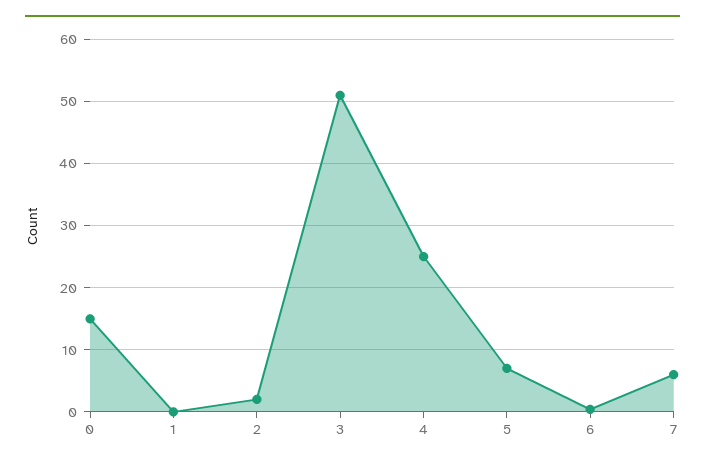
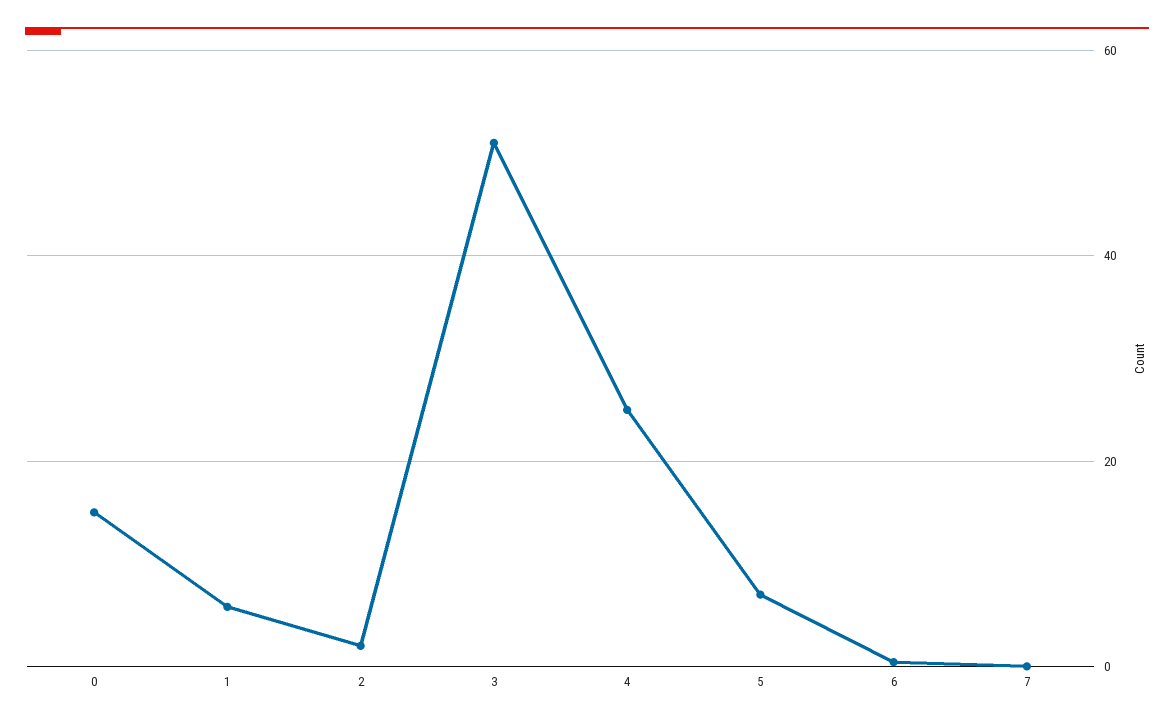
  {
    "0": 15,
-   "1": 0,
+   "1": 6,
    "2": 2,
    "3": 51,
    "4": 25,
    "5": 7,
    "6": 0,
-   "7": 6
+   "7": 0
  }

